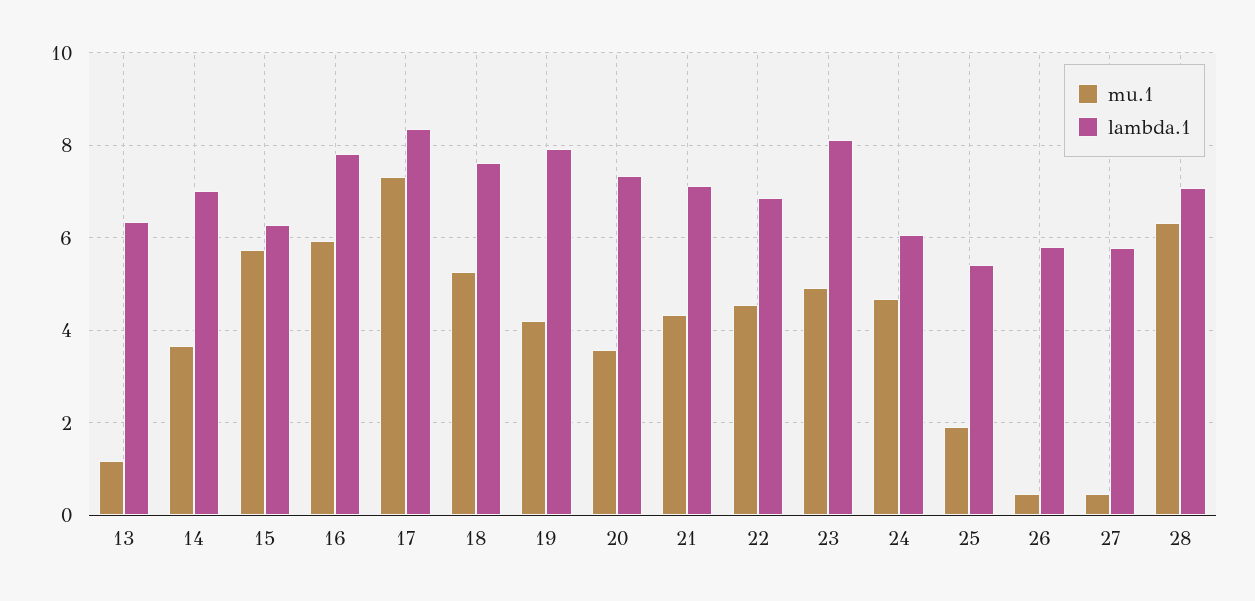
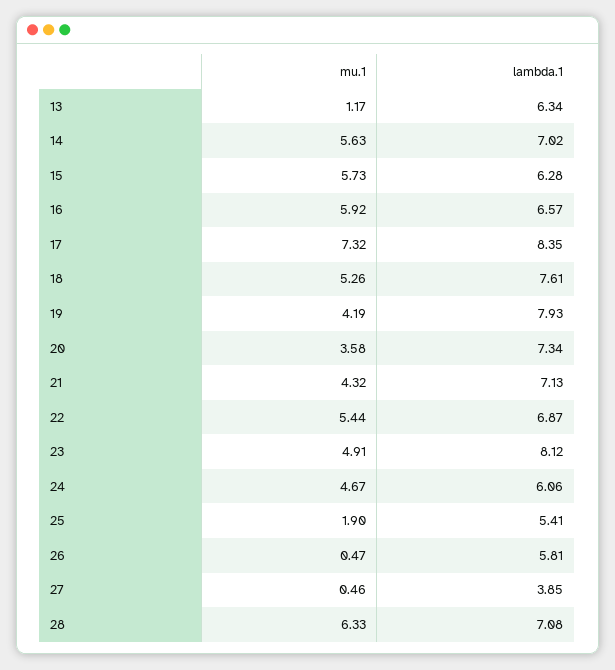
  {
    "mu.1": {
      "13": 1.17,
-     "14": 3.6,
+     "14": 5.63,
      "15": 5.73,
      "16": 5.92,
      "17": 7.32,
      "18": 5.26,
      "19": 4.19,
      "20": 3.58,
      "21": 4.32,
-     "22": 4.6,
+     "22": 5.44,
      "23": 4.91,
      "24": 4.67,
      "25": 1.9,
      "26": 0.47,
      "27": 0.46,
      "28": 6.33
    },
    "lambda.1": {
      "13": 6.34,
      "14": 7.02,
      "15": 6.28,
-     "16": 7.8,
+     "16": 6.57,
      "17": 8.35,
      "18": 7.61,
      "19": 7.93,
      "20": 7.34,
      "21": 7.13,
      "22": 6.87,
      "23": 8.12,
      "24": 6.06,
      "25": 5.41,
      "26": 5.81,
-     "27": 5.8,
+     "27": 3.85,
      "28": 7.08
    }
  }

